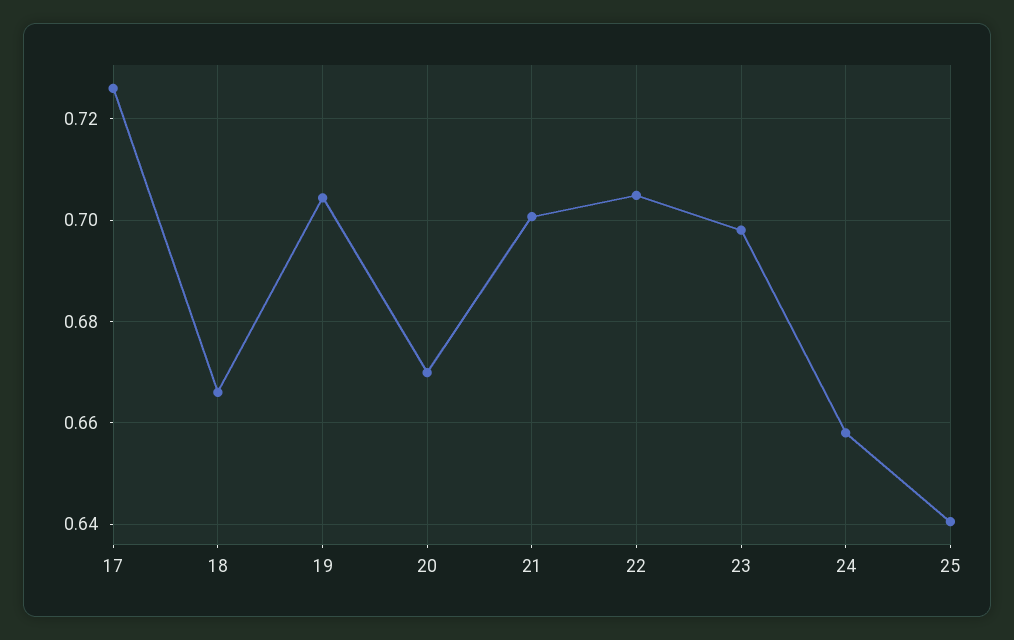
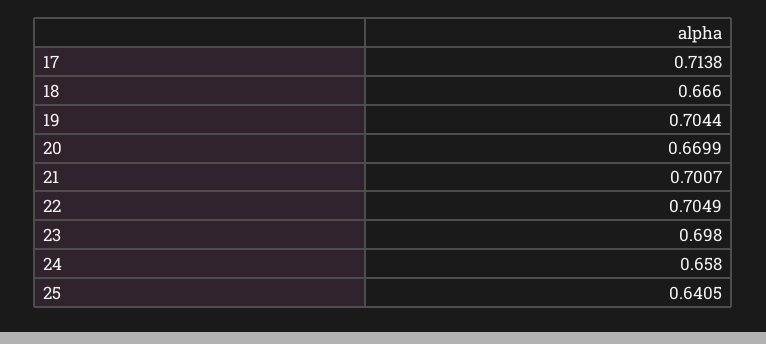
  {
-   "17": 0.726,
+   "17": 0.7138,
    "18": 0.666,
    "19": 0.7044,
    "20": 0.6699,
    "21": 0.7007,
    "22": 0.7049,
    "23": 0.698,
    "24": 0.658,
    "25": 0.6405
  }

